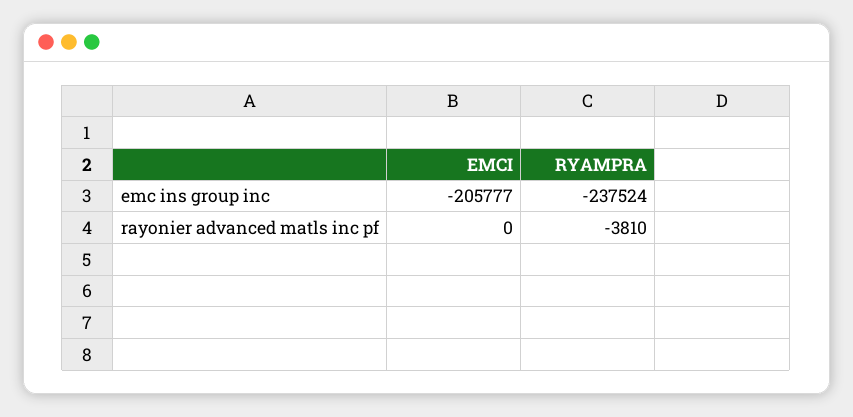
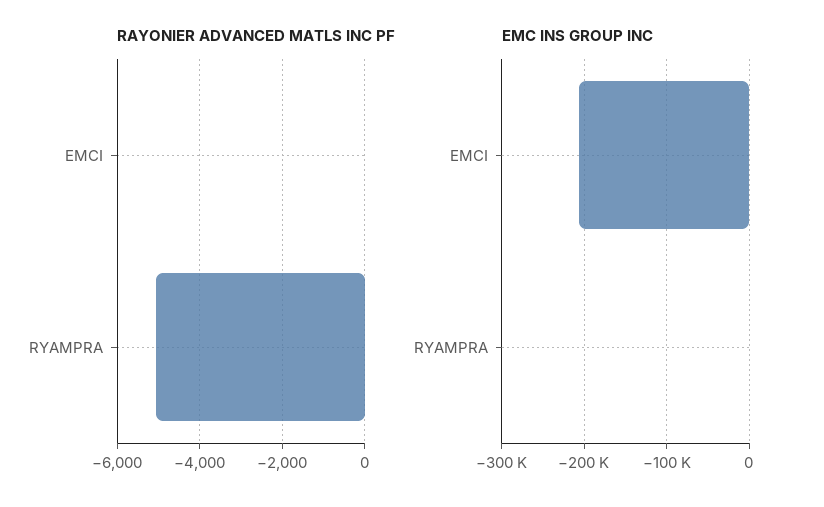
  {
    "emc ins group inc": {
      "EMCI": -205777,
-     "RYAMPRA": -237524
+     "RYAMPRA": 0
    },
    "rayonier advanced matls inc pf": {
      "EMCI": 0,
-     "RYAMPRA": -3810
+     "RYAMPRA": -5000
    }
  }

